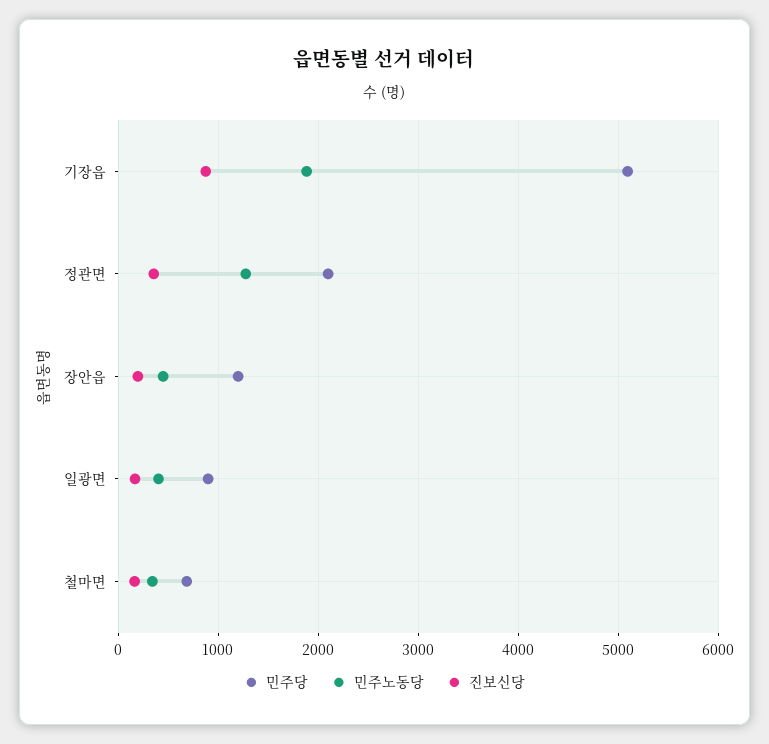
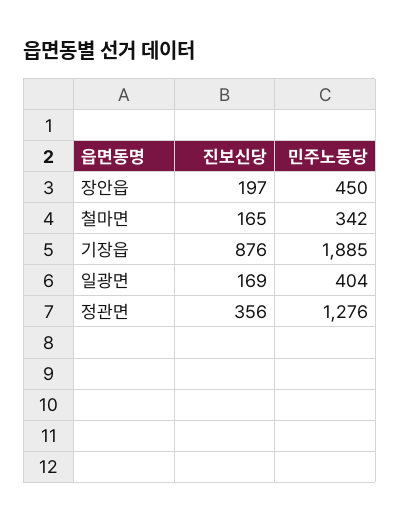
  {
-   "민주당": {
-     "기장읍": 5100,
-     "정관면": 2100,
-     "장안읍": 1200,
-     "일광면": 900,
-     "철마면": 700
-   },
    "민주노동당": {
      "기장읍": 1885,
      "정관면": 1276,
      "장안읍": 450,
      "일광면": 404,
      "철마면": 342
    },
    "진보신당": {
      "기장읍": 876,
      "정관면": 356,
      "장안읍": 197,
      "일광면": 169,
      "철마면": 165
    }
  }

